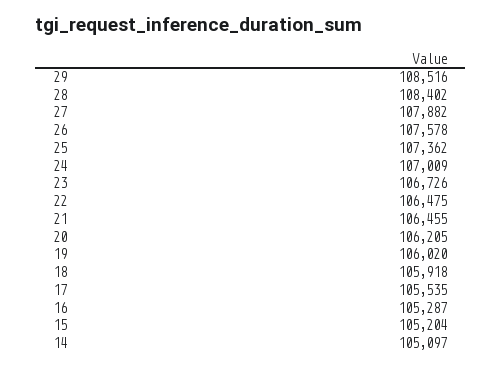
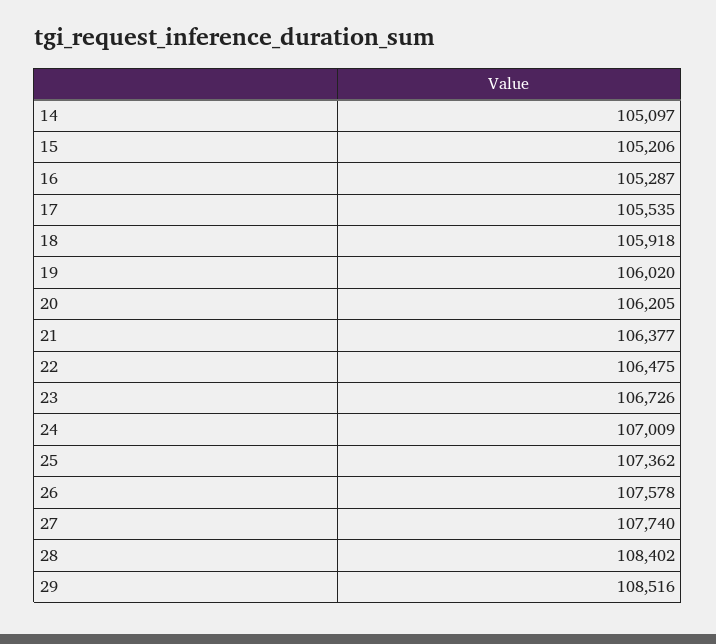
  {
    "29": 108516,
    "28": 108402,
-   "27": 107882,
+   "27": 107740,
    "26": 107578,
    "25": 107362,
    "24": 107009,
    "23": 106726,
    "22": 106475,
-   "21": 106455,
+   "21": 106377,
    "20": 106205,
    "19": 106020,
    "18": 105918,
    "17": 105535,
    "16": 105287,
-   "15": 105204,
+   "15": 105206,
    "14": 105097
  }

